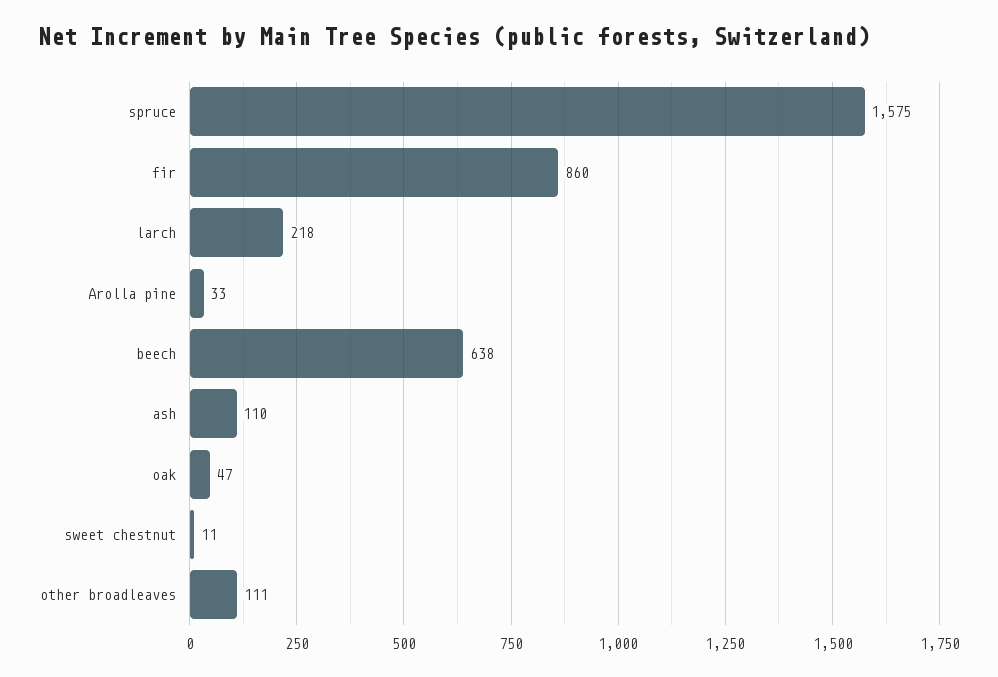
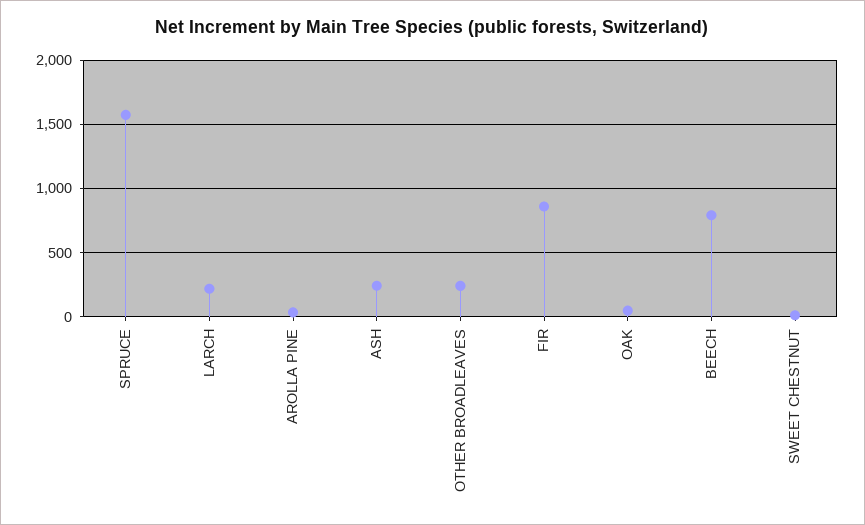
  {
    "spruce": 1575,
    "fir": 860,
    "larch": 218,
    "Arolla pine": 33,
-   "beech": 638,
+   "beech": 800,
-   "ash": 110,
+   "ash": 250,
    "oak": 47,
    "sweet chestnut": 11,
-   "other broadleaves": 111
+   "other broadleaves": 250
  }

